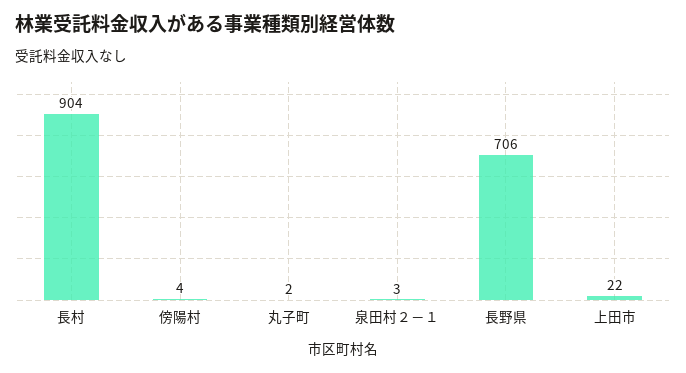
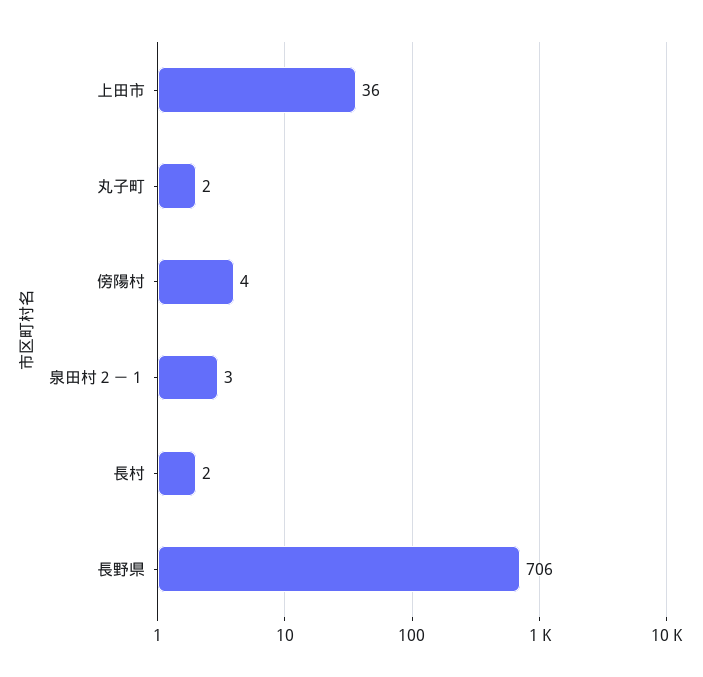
  {
-   "長村": 904,
+   "長村": 2,
    "傍陽村": 4,
    "丸子町": 2,
    "泉田村２－１": 3,
    "長野県": 706,
-   "上田市": 22
+   "上田市": 36
  }

